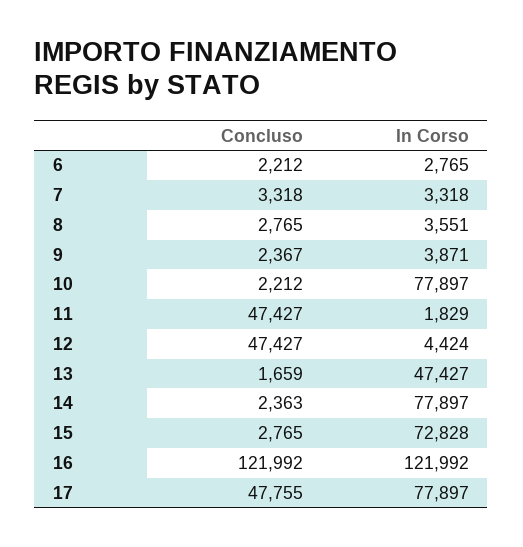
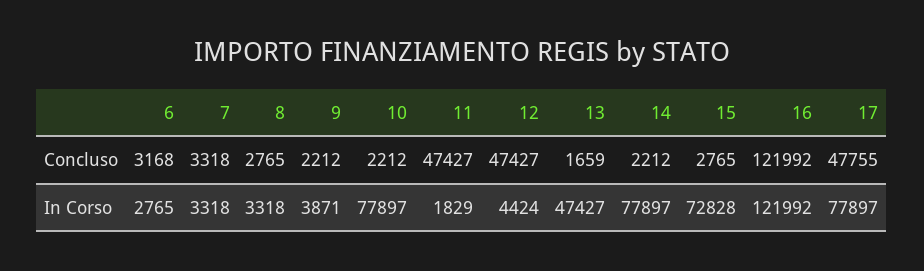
  {
    "Concluso": {
-     "6": 2212,
+     "6": 3168,
      "7": 3318,
      "8": 2765,
-     "9": 2367,
+     "9": 2212,
      "10": 2212,
      "11": 47427,
      "12": 47427,
      "13": 1659,
-     "14": 2363,
+     "14": 2212,
      "15": 2765,
      "16": 121992,
      "17": 47755
    },
    "In Corso": {
      "6": 2765,
      "7": 3318,
-     "8": 3551,
+     "8": 3318,
      "9": 3871,
      "10": 77897,
      "11": 1829,
      "12": 4424,
      "13": 47427,
      "14": 77897,
      "15": 72828,
      "16": 121992,
      "17": 77897
    }
  }

